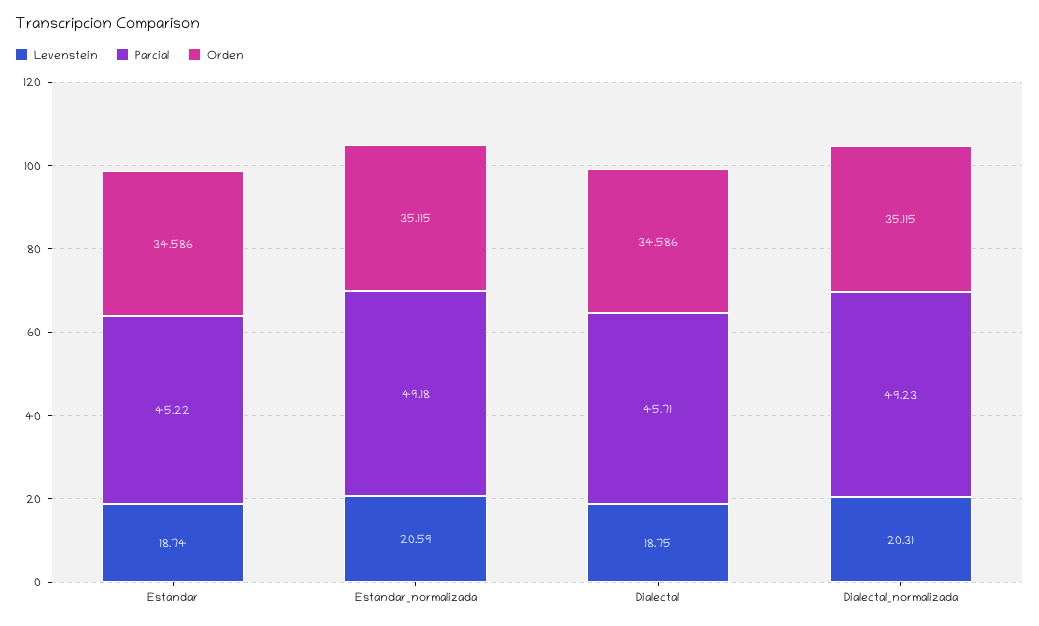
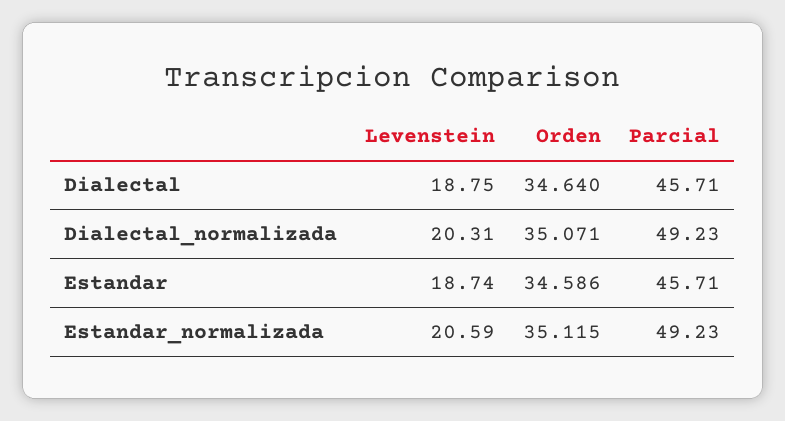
  {
    "Levenstein": {
      "Estandar": 18.74,
      "Estandar_normalizada": 20.59,
      "Dialectal": 18.75,
      "Dialectal_normalizada": 20.31
    },
    "Parcial": {
-     "Estandar": 45.22,
+     "Estandar": 45.71,
-     "Estandar_normalizada": 49.18,
+     "Estandar_normalizada": 49.23,
      "Dialectal": 45.71,
      "Dialectal_normalizada": 49.23
    },
    "Orden": {
      "Estandar": 34.586,
      "Estandar_normalizada": 35.115,
-     "Dialectal": 34.586,
+     "Dialectal": 34.64,
-     "Dialectal_normalizada": 35.115
+     "Dialectal_normalizada": 35.071
    }
  }

